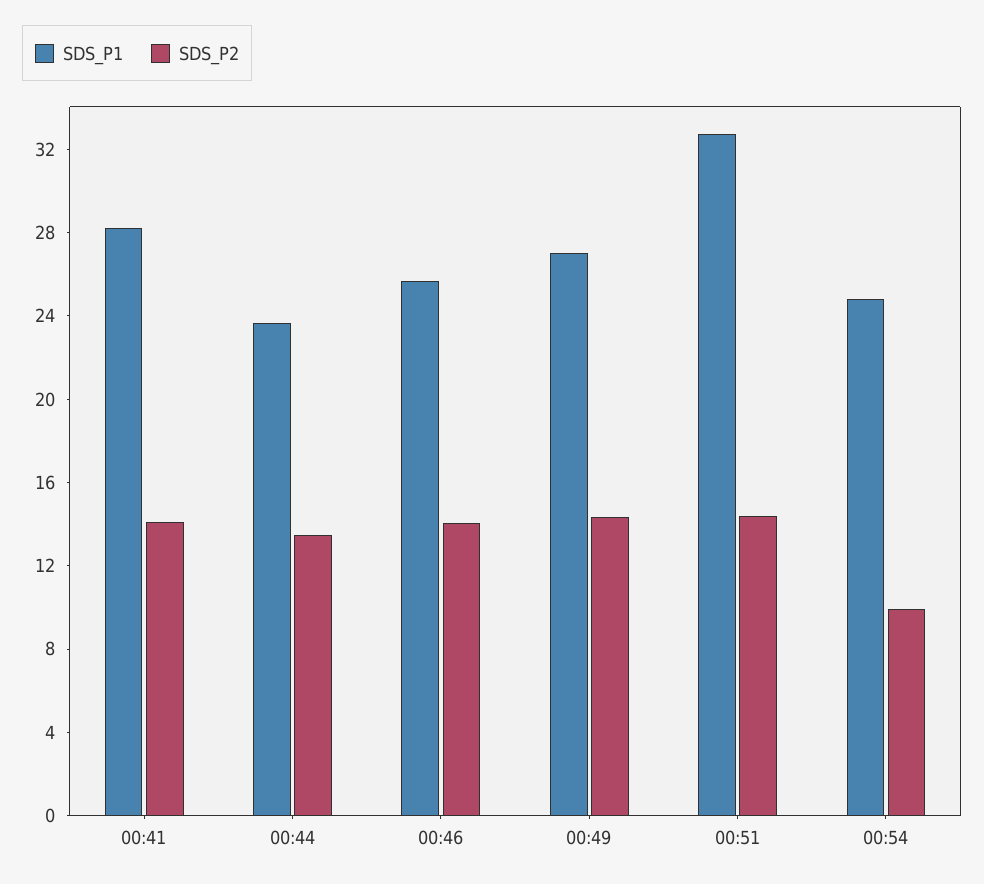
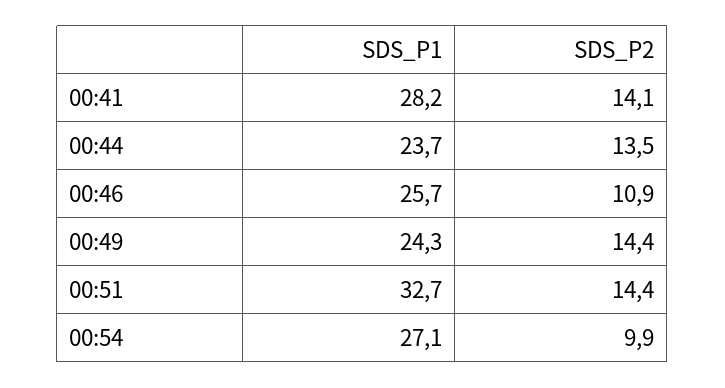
  {
    "SDS_P1": {
      "00:41": 28.2,
      "00:44": 23.7,
      "00:46": 25.7,
-     "00:49": 27,
+     "00:49": 24.3,
      "00:51": 32.7,
-     "00:54": 25
+     "00:54": 27.1
    },
    "SDS_P2": {
      "00:41": 14.1,
      "00:44": 13.5,
-     "00:46": 14,
+     "00:46": 10.9,
      "00:49": 14.4,
      "00:51": 14.4,
      "00:54": 9.9
    }
  }

